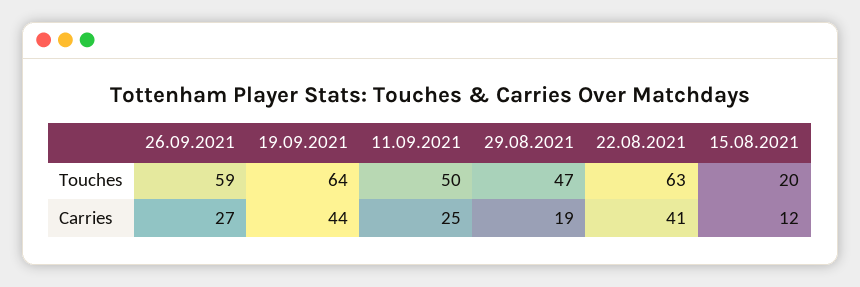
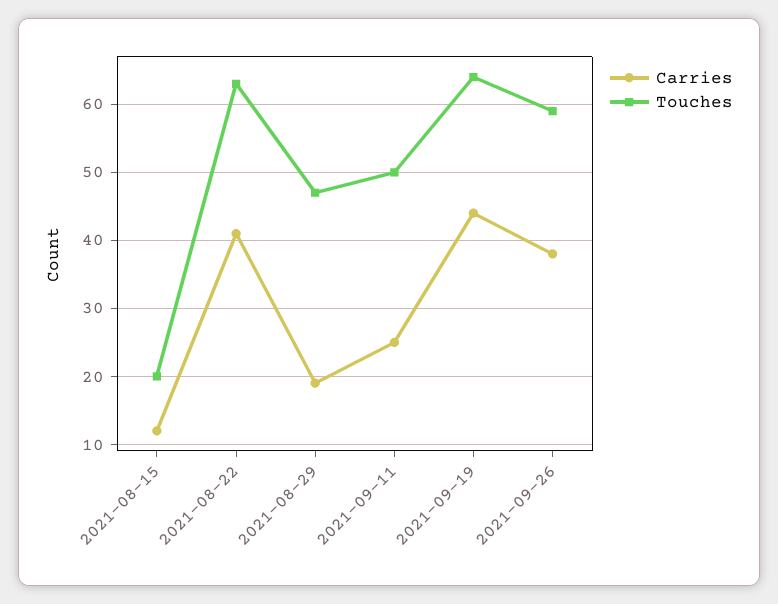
  {
    "Touches": {
      "26.09.2021": 59,
      "19.09.2021": 64,
      "11.09.2021": 50,
      "29.08.2021": 47,
      "22.08.2021": 63,
      "15.08.2021": 20
    },
    "Carries": {
-     "26.09.2021": 27,
+     "26.09.2021": 38,
      "19.09.2021": 44,
      "11.09.2021": 25,
      "29.08.2021": 19,
      "22.08.2021": 41,
      "15.08.2021": 12
    }
  }

